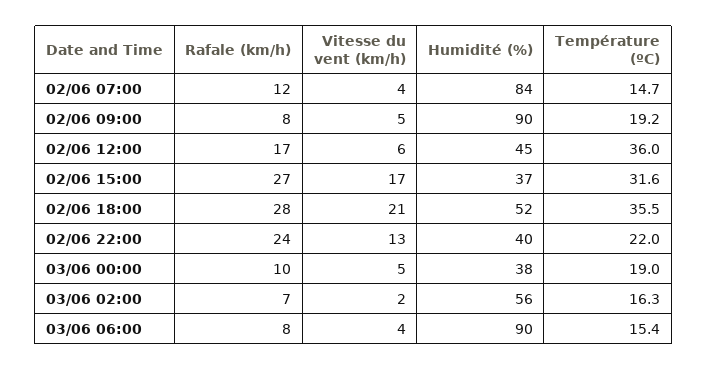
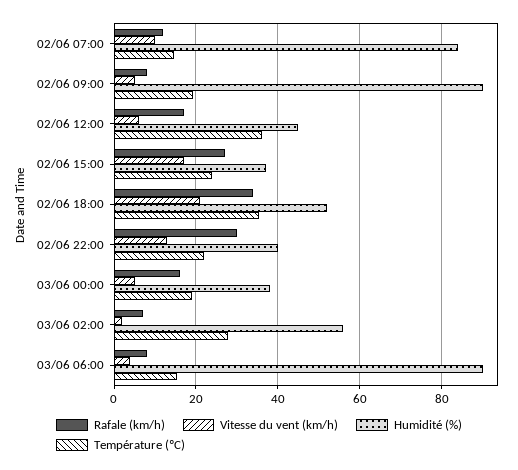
  {
    "Rafale (km/h)": {
      "02/06 07:00": 12,
      "02/06 09:00": 8,
      "02/06 12:00": 17,
      "02/06 15:00": 27,
-     "02/06 18:00": 28,
+     "02/06 18:00": 34,
-     "02/06 22:00": 24,
+     "02/06 22:00": 30,
-     "03/06 00:00": 10,
+     "03/06 00:00": 16,
      "03/06 02:00": 7,
      "03/06 06:00": 8
    },
    "Vitesse du vent (km/h)": {
-     "02/06 07:00": 4,
+     "02/06 07:00": 10,
      "02/06 09:00": 5,
      "02/06 12:00": 6,
      "02/06 15:00": 17,
      "02/06 18:00": 21,
      "02/06 22:00": 13,
      "03/06 00:00": 5,
      "03/06 02:00": 2,
      "03/06 06:00": 4
    },
    "Humidité (%)": {
      "02/06 07:00": 84,
      "02/06 09:00": 90,
      "02/06 12:00": 45,
      "02/06 15:00": 37,
      "02/06 18:00": 52,
      "02/06 22:00": 40,
      "03/06 00:00": 38,
      "03/06 02:00": 56,
      "03/06 06:00": 90
    },
    "Température (ºC)": {
      "02/06 07:00": 14.7,
      "02/06 09:00": 19.2,
      "02/06 12:00": 36,
-     "02/06 15:00": 31.6,
+     "02/06 15:00": 24,
      "02/06 18:00": 35.5,
      "02/06 22:00": 22,
      "03/06 00:00": 19,
-     "03/06 02:00": 16.3,
+     "03/06 02:00": 28,
      "03/06 06:00": 15.4
    }
  }

